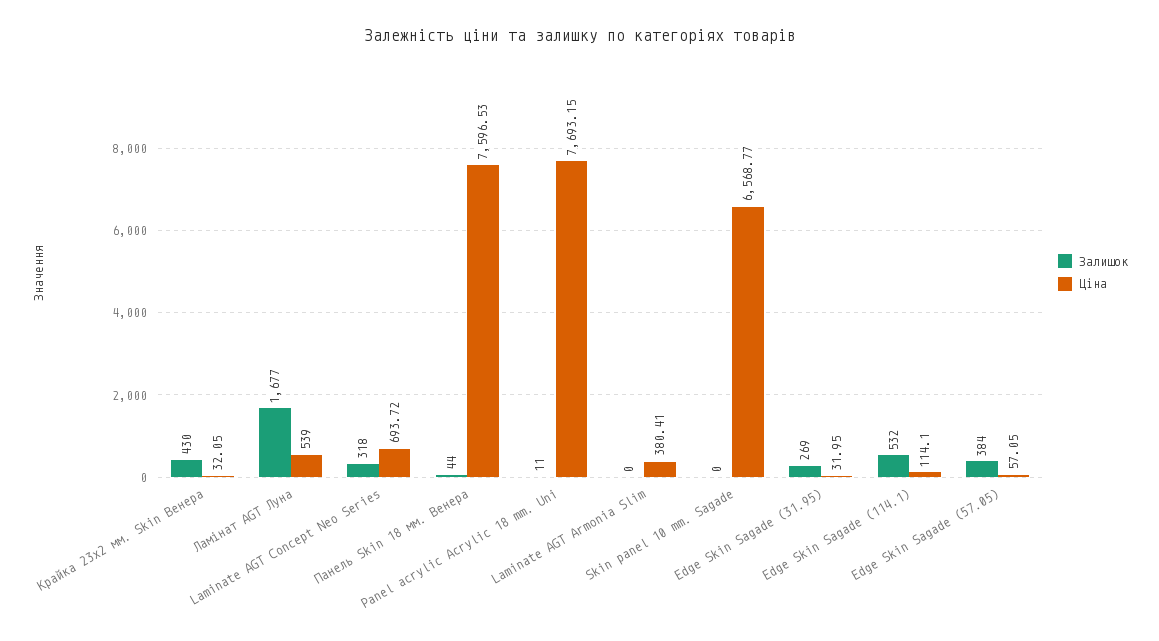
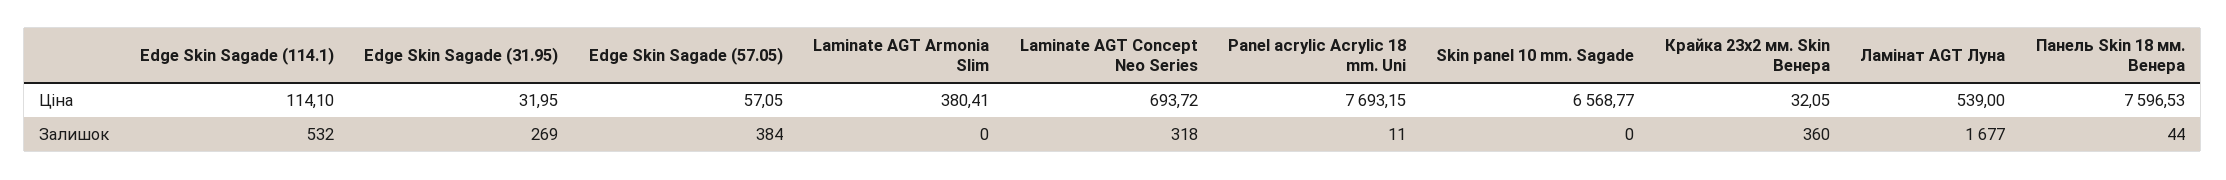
  {
    "Залишок": {
-     "Крайка 23x2 мм. Skin Венера": 430,
+     "Крайка 23x2 мм. Skin Венера": 360,
      "Ламінат AGT Луна": 1677,
      "Laminate AGT Concept Neo Series": 318,
      "Панель Skin 18 мм. Венера": 44,
      "Panel acrylic Acrylic 18 mm. Uni": 11,
      "Laminate AGT Armonia Slim": 0,
      "Skin panel 10 mm. Sagade": 0,
      "Edge Skin Sagade (31.95)": 269,
      "Edge Skin Sagade (114.1)": 532,
      "Edge Skin Sagade (57.05)": 384
    },
    "Ціна": {
      "Крайка 23x2 мм. Skin Венера": 32.05,
      "Ламінат AGT Луна": 539,
      "Laminate AGT Concept Neo Series": 693.72,
      "Панель Skin 18 мм. Венера": 7596.53,
      "Panel acrylic Acrylic 18 mm. Uni": 7693.15,
      "Laminate AGT Armonia Slim": 380.41,
      "Skin panel 10 mm. Sagade": 6568.77,
      "Edge Skin Sagade (31.95)": 31.95,
      "Edge Skin Sagade (114.1)": 114.1,
      "Edge Skin Sagade (57.05)": 57.05
    }
  }

